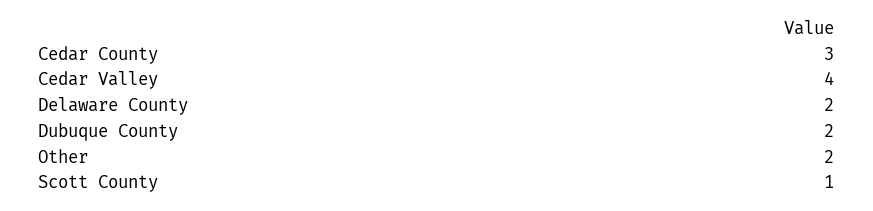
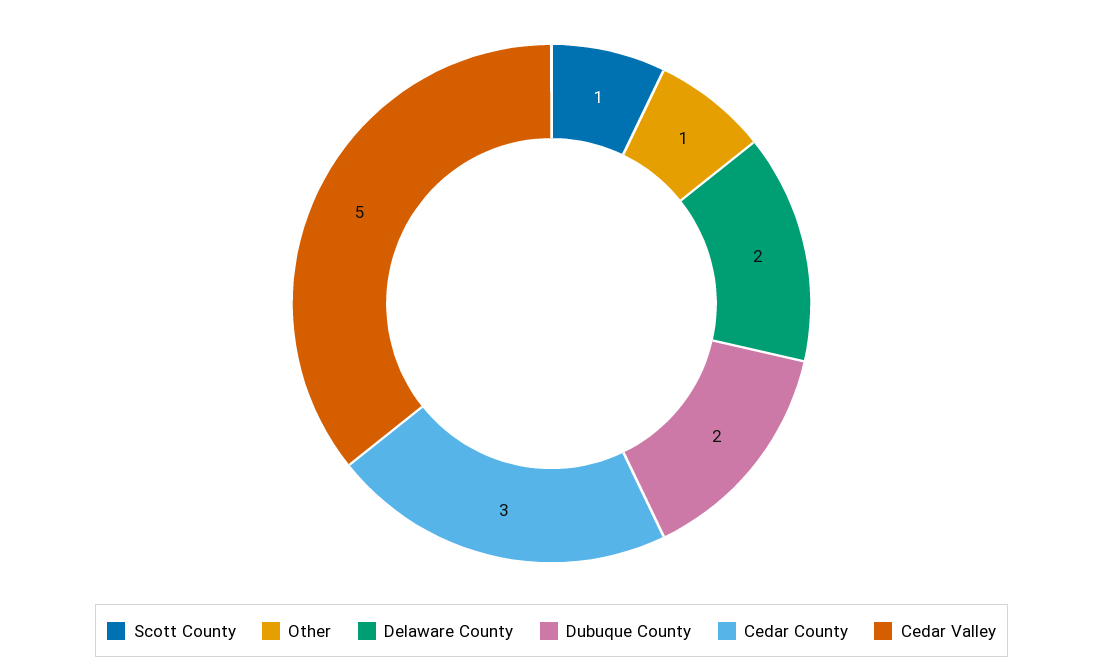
  {
    "Cedar County": 3,
-   "Cedar Valley": 4,
+   "Cedar Valley": 5,
    "Delaware County": 2,
    "Dubuque County": 2,
-   "Other": 2,
+   "Other": 1,
    "Scott County": 1
  }

